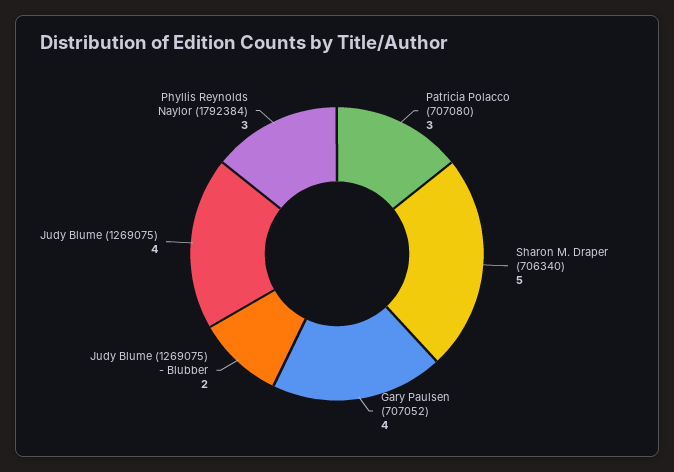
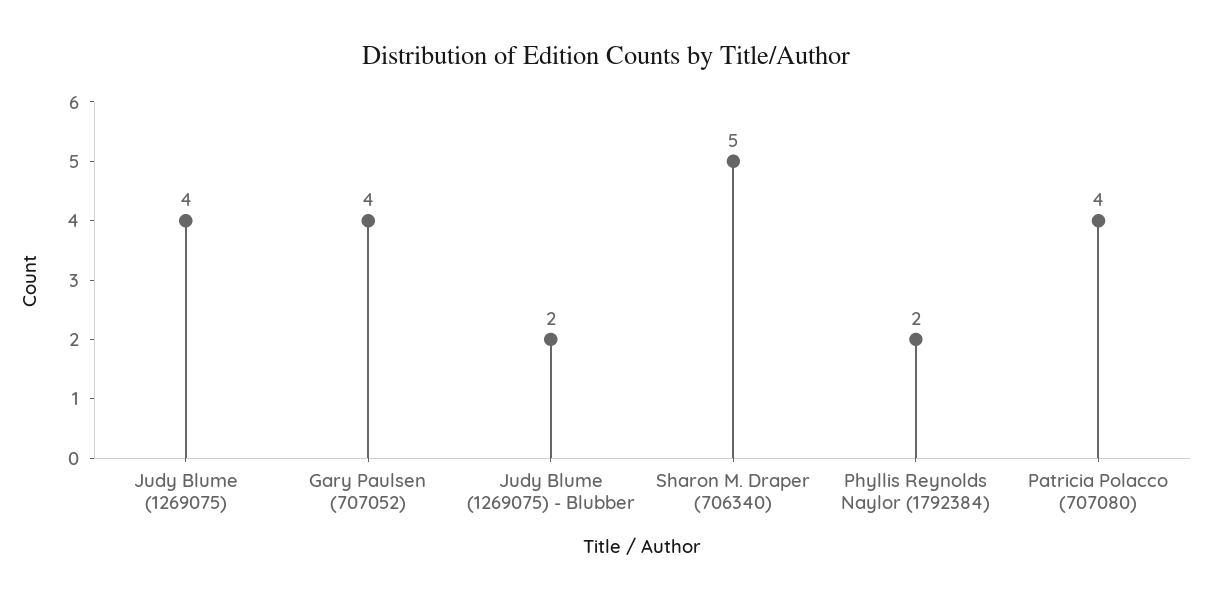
  {
-   "Patricia Polacco (707080)": 3,
+   "Patricia Polacco (707080)": 4,
    "Sharon M. Draper (706340)": 5,
    "Gary Paulsen (707052)": 4,
    "Judy Blume (1269075) - Blubber": 2,
    "Judy Blume (1269075)": 4,
-   "Phyllis Reynolds Naylor (1792384)": 3
+   "Phyllis Reynolds Naylor (1792384)": 2
  }

